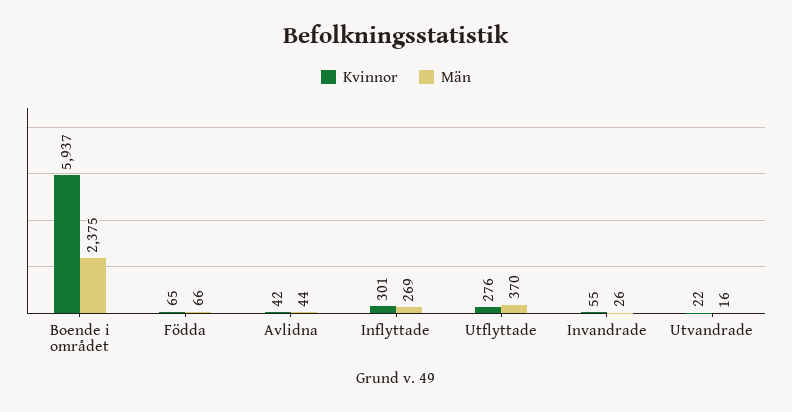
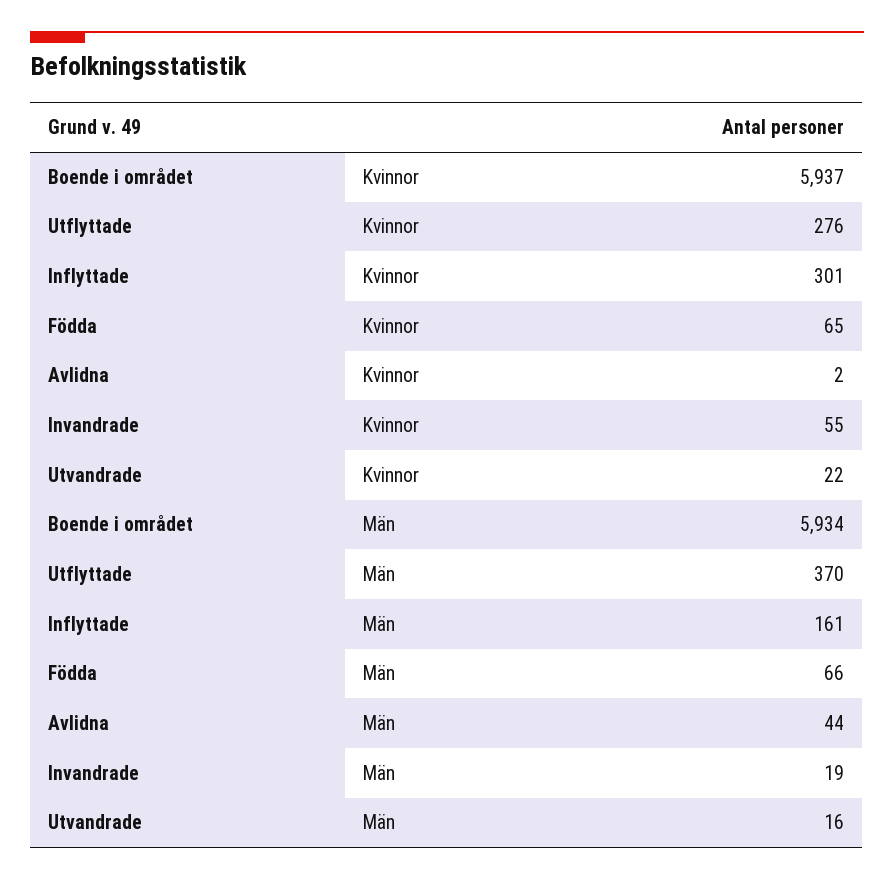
  {
    "Kvinnor": {
      "Boende i området": 5937,
      "Födda": 65,
-     "Avlidna": 42,
+     "Avlidna": 2,
      "Inflyttade": 301,
      "Utflyttade": 276,
      "Invandrade": 55,
      "Utvandrade": 22
    },
    "Män": {
-     "Boende i området": 2375,
+     "Boende i området": 5934,
      "Födda": 66,
      "Avlidna": 44,
-     "Inflyttade": 269,
+     "Inflyttade": 161,
      "Utflyttade": 370,
-     "Invandrade": 26,
+     "Invandrade": 19,
      "Utvandrade": 16
    }
  }

